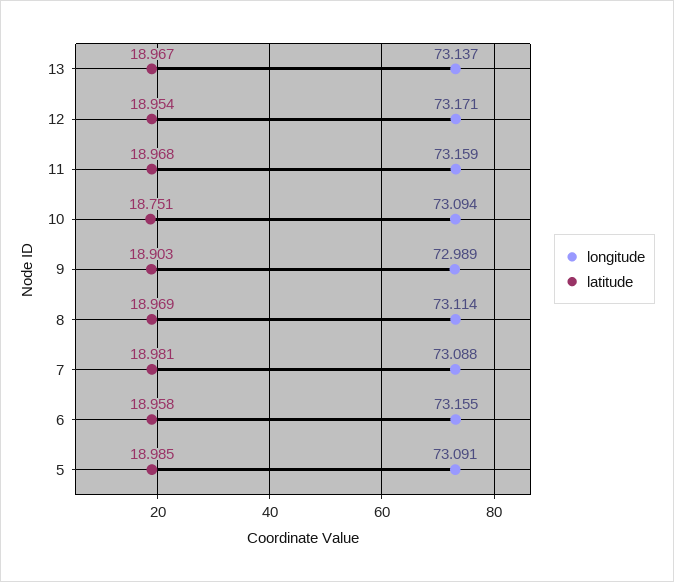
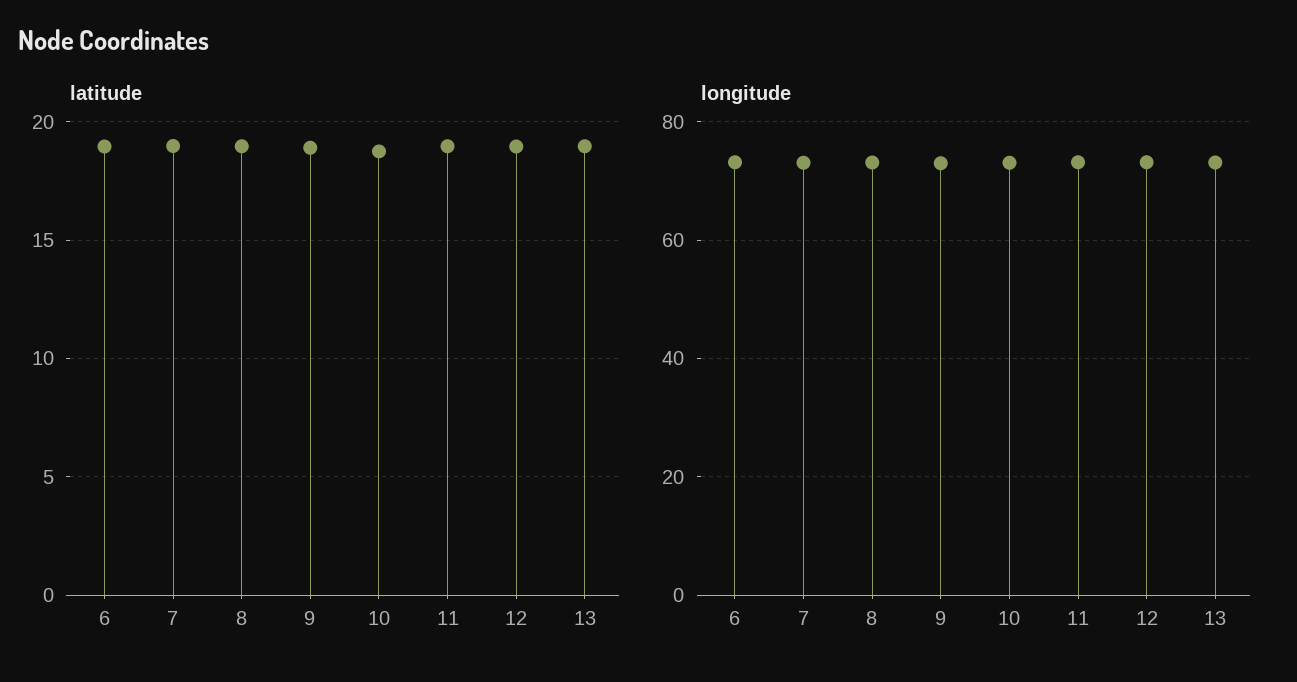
  {
    "longitude": {
      "13": 73.137,
      "12": 73.171,
      "11": 73.159,
      "10": 73.094,
      "9": 72.989,
      "8": 73.114,
      "7": 73.088,
-     "6": 73.155,
+     "6": 73.155
-     "5": 73.091
    },
    "latitude": {
      "13": 18.967,
      "12": 18.954,
      "11": 18.968,
      "10": 18.751,
      "9": 18.903,
      "8": 18.969,
      "7": 18.981,
-     "6": 18.958,
+     "6": 18.958
-     "5": 18.985
    }
  }

